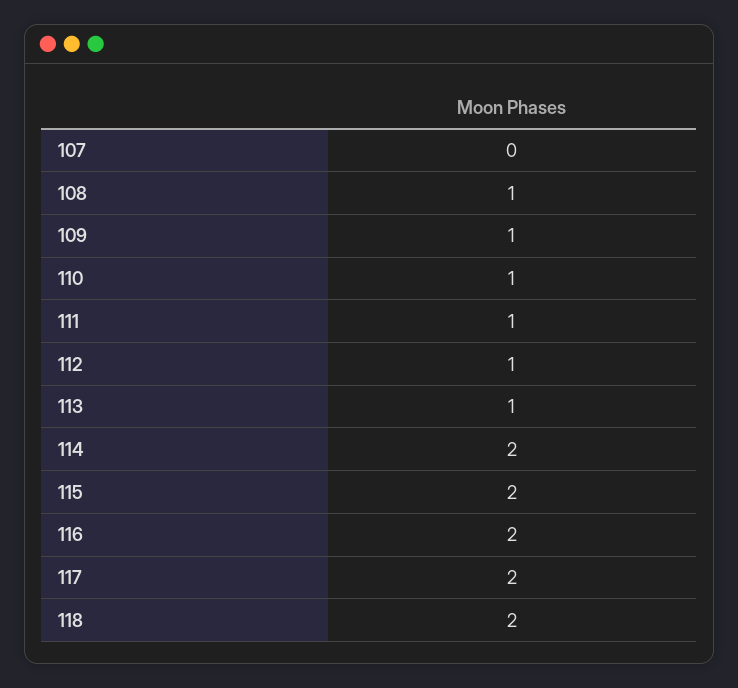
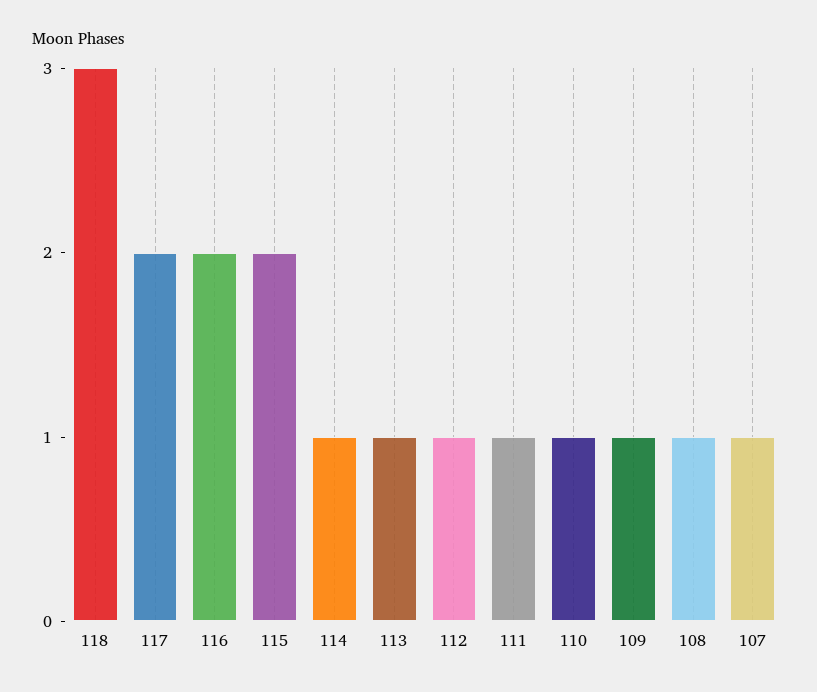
  {
-   "107": 0,
+   "107": 1,
    "108": 1,
    "109": 1,
    "110": 1,
    "111": 1,
    "112": 1,
    "113": 1,
-   "114": 2,
+   "114": 1,
    "115": 2,
    "116": 2,
    "117": 2,
-   "118": 2
+   "118": 3
  }

